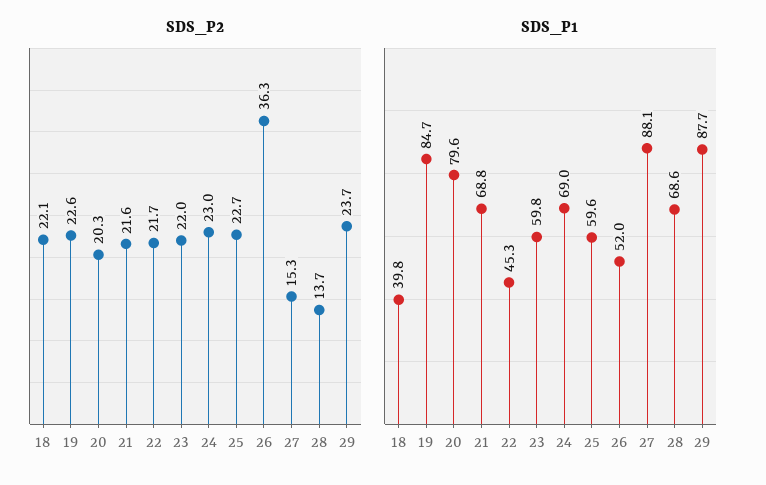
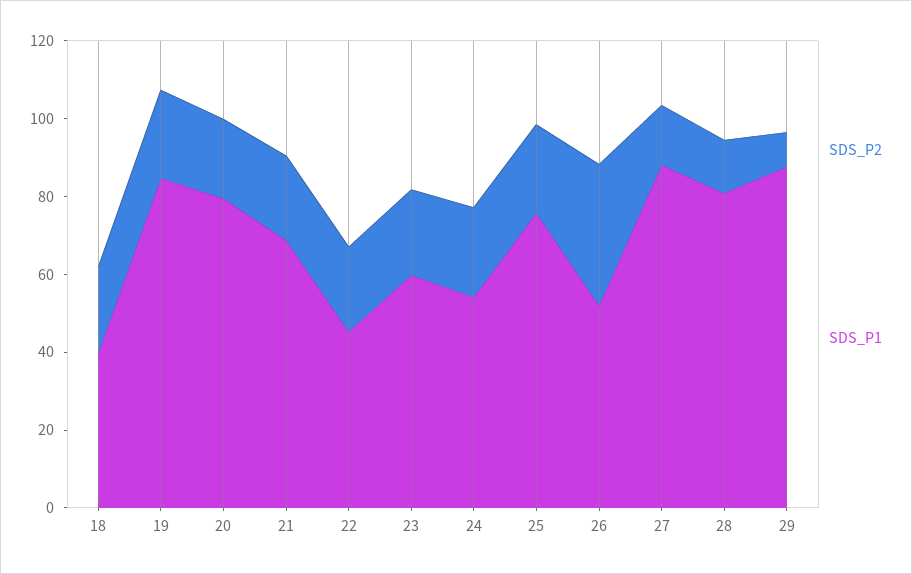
  {
    "SDS_P2": {
      "18": 22.1,
      "19": 22.6,
      "20": 20.3,
      "21": 21.6,
      "22": 21.7,
      "23": 22,
      "24": 23,
      "25": 22.7,
      "26": 36.3,
      "27": 15.3,
      "28": 13.7,
-     "29": 23.7
+     "29": 10
    },
    "SDS_P1": {
      "18": 39.8,
      "19": 84.7,
      "20": 79.6,
      "21": 68.8,
      "22": 45.3,
      "23": 59.8,
-     "24": 69,
+     "24": 55,
-     "25": 59.6,
+     "25": 75,
      "26": 52,
      "27": 88.1,
-     "28": 68.6,
+     "28": 80,
      "29": 87.7
    }
  }

